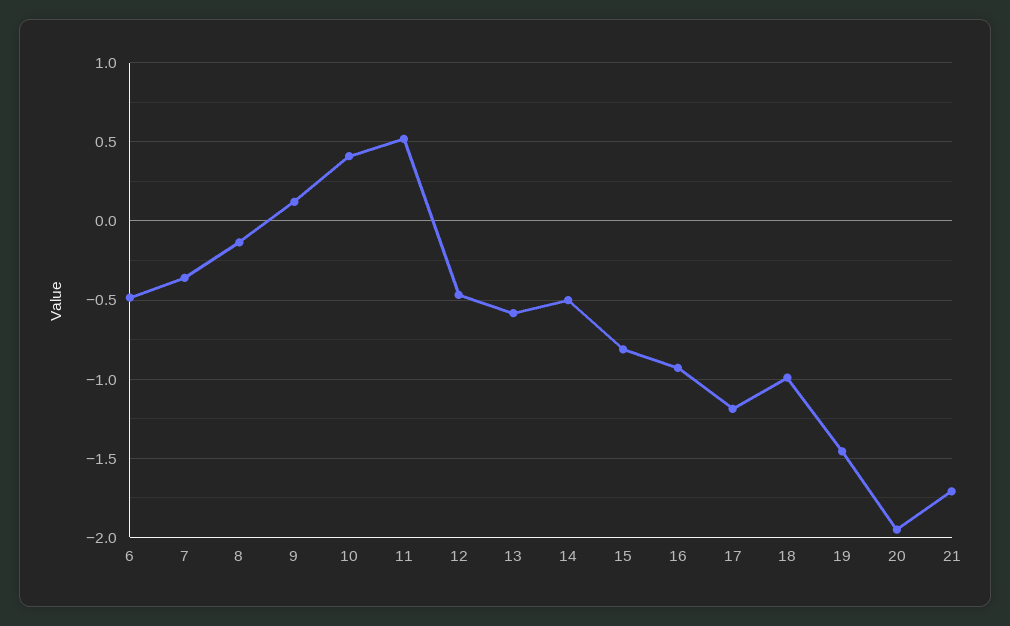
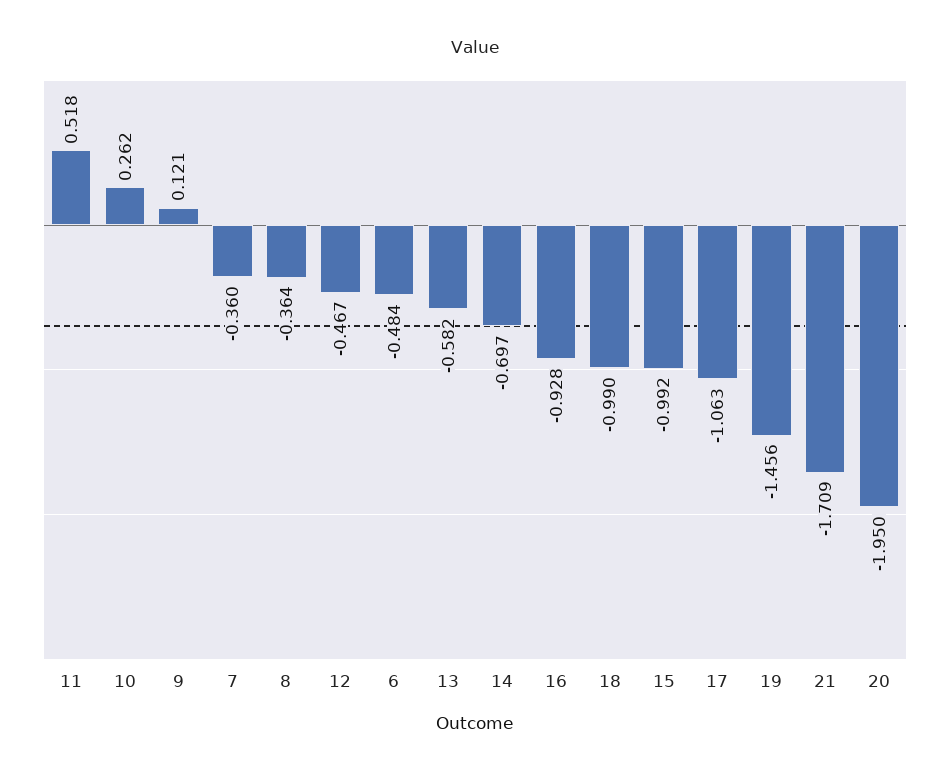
  {
    "6": -0.484,
    "7": -0.36,
-   "8": -0.15,
+   "8": -0.364,
    "9": 0.121,
-   "10": 0.4,
+   "10": 0.262,
    "11": 0.518,
    "12": -0.467,
    "13": -0.582,
-   "14": -0.5,
+   "14": -0.697,
-   "15": -0.8,
+   "15": -0.992,
    "16": -0.928,
-   "17": -1.2,
+   "17": -1.063,
    "18": -0.99,
    "19": -1.456,
    "20": -1.95,
    "21": -1.709
  }

